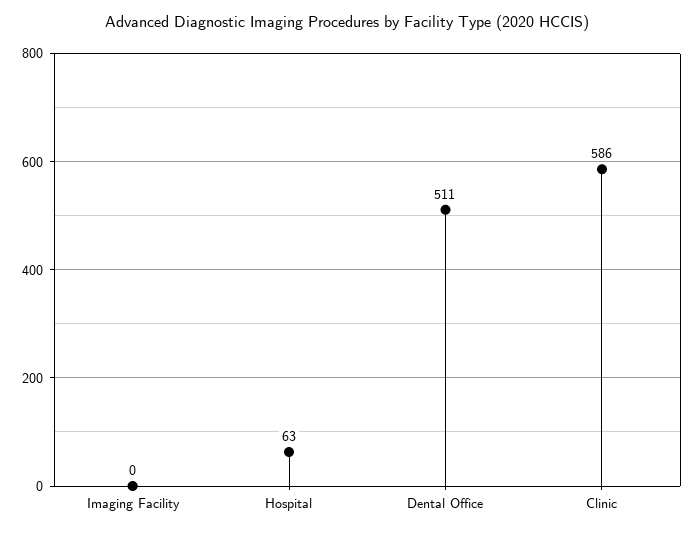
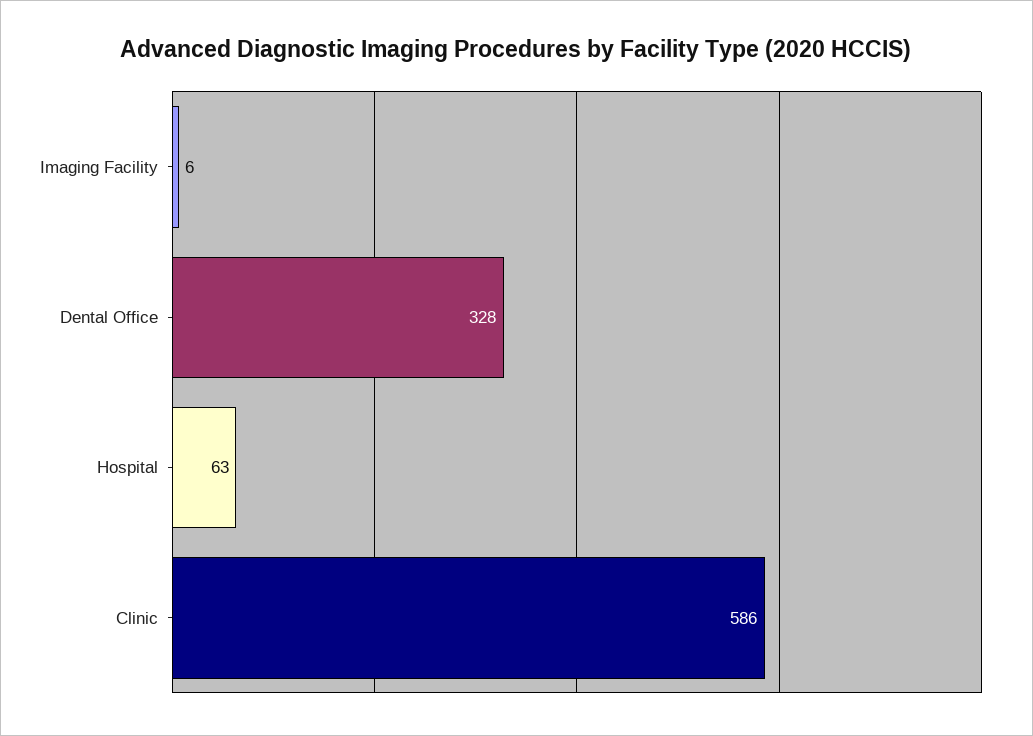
  {
-   "Imaging Facility": 0,
+   "Imaging Facility": 6,
    "Hospital": 63,
-   "Dental Office": 511,
+   "Dental Office": 328,
    "Clinic": 586
  }

